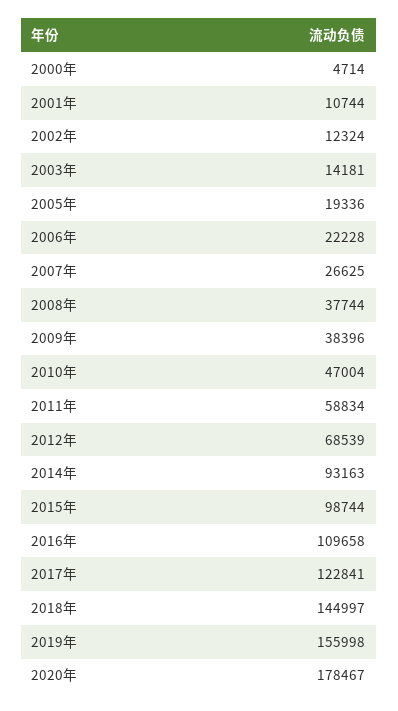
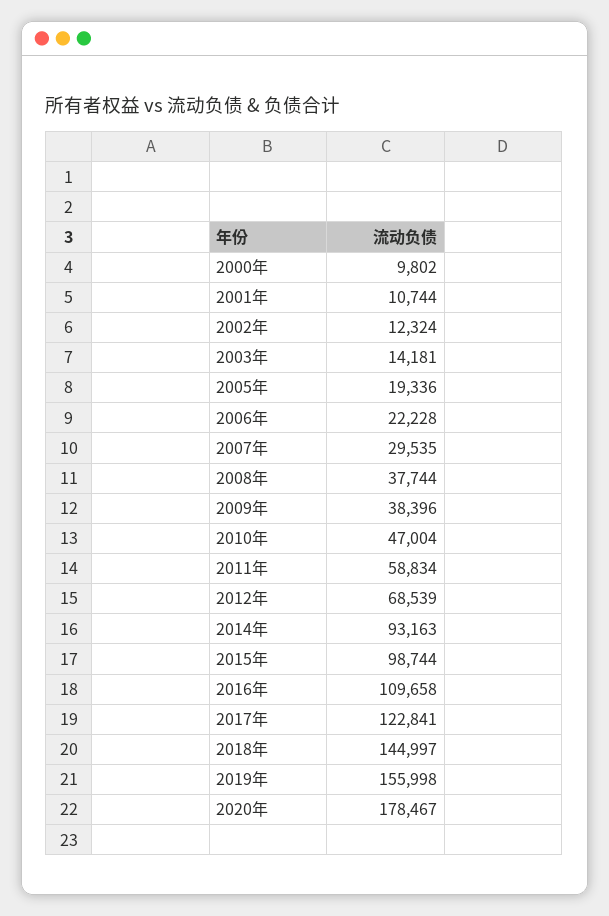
  {
-   "2000年": 4714,
+   "2000年": 9802,
    "2001年": 10744,
    "2002年": 12324,
    "2003年": 14181,
    "2005年": 19336,
    "2006年": 22228,
-   "2007年": 26625,
+   "2007年": 29535,
    "2008年": 37744,
    "2009年": 38396,
    "2010年": 47004,
    "2011年": 58834,
    "2012年": 68539,
    "2014年": 93163,
    "2015年": 98744,
    "2016年": 109658,
    "2017年": 122841,
    "2018年": 144997,
    "2019年": 155998,
    "2020年": 178467
  }

